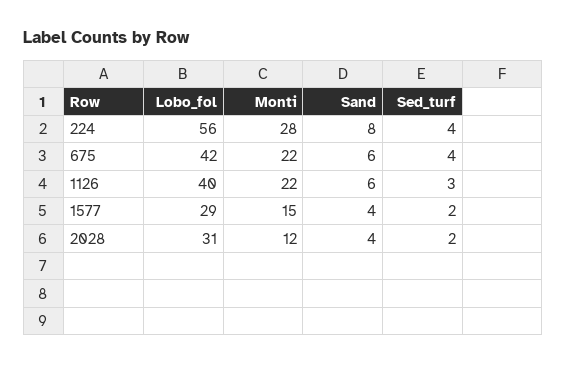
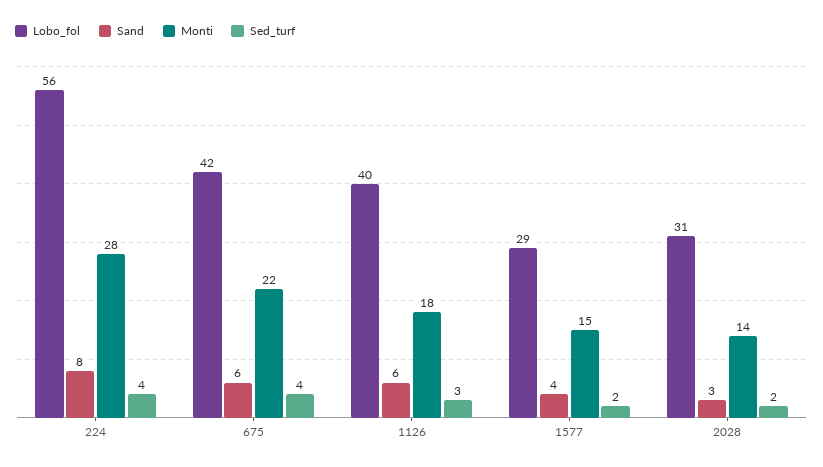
  {
    "Lobo_fol": {
      "224": 56,
      "675": 42,
      "1126": 40,
      "1577": 29,
      "2028": 31
    },
    "Monti": {
      "224": 28,
      "675": 22,
-     "1126": 22,
+     "1126": 18,
      "1577": 15,
-     "2028": 12
+     "2028": 14
    },
    "Sand": {
      "224": 8,
      "675": 6,
      "1126": 6,
      "1577": 4,
-     "2028": 4
+     "2028": 3
    },
    "Sed_turf": {
      "224": 4,
      "675": 4,
      "1126": 3,
      "1577": 2,
      "2028": 2
    }
  }

